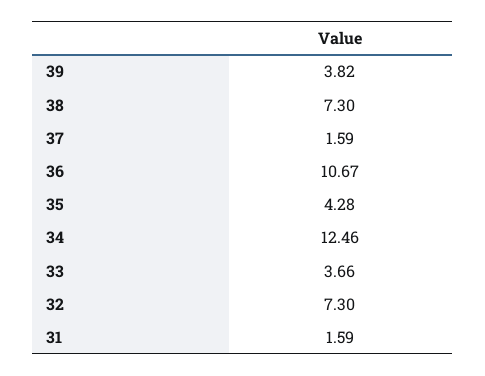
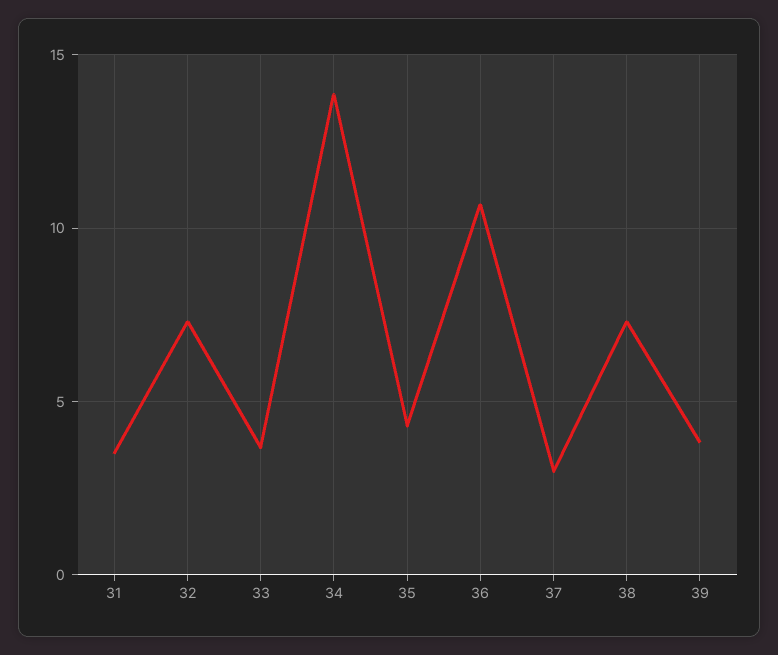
  {
    "39": 3.82,
    "38": 7.3,
-   "37": 1.59,
+   "37": 3,
    "36": 10.67,
    "35": 4.28,
-   "34": 12.46,
+   "34": 14,
    "33": 3.66,
    "32": 7.3,
-   "31": 1.59
+   "31": 3.5
  }

